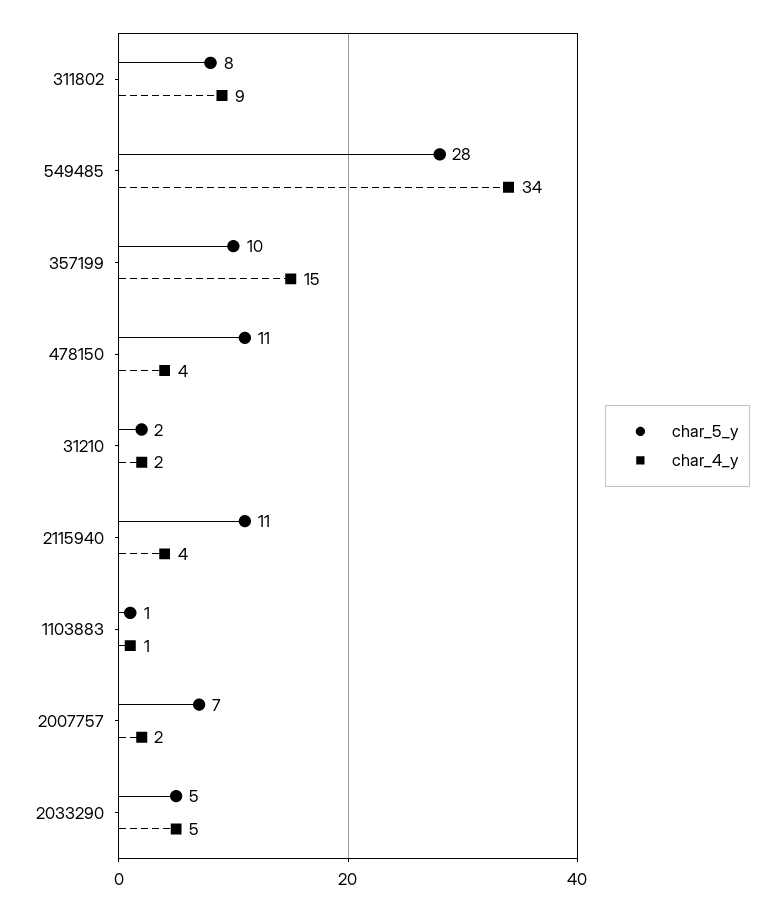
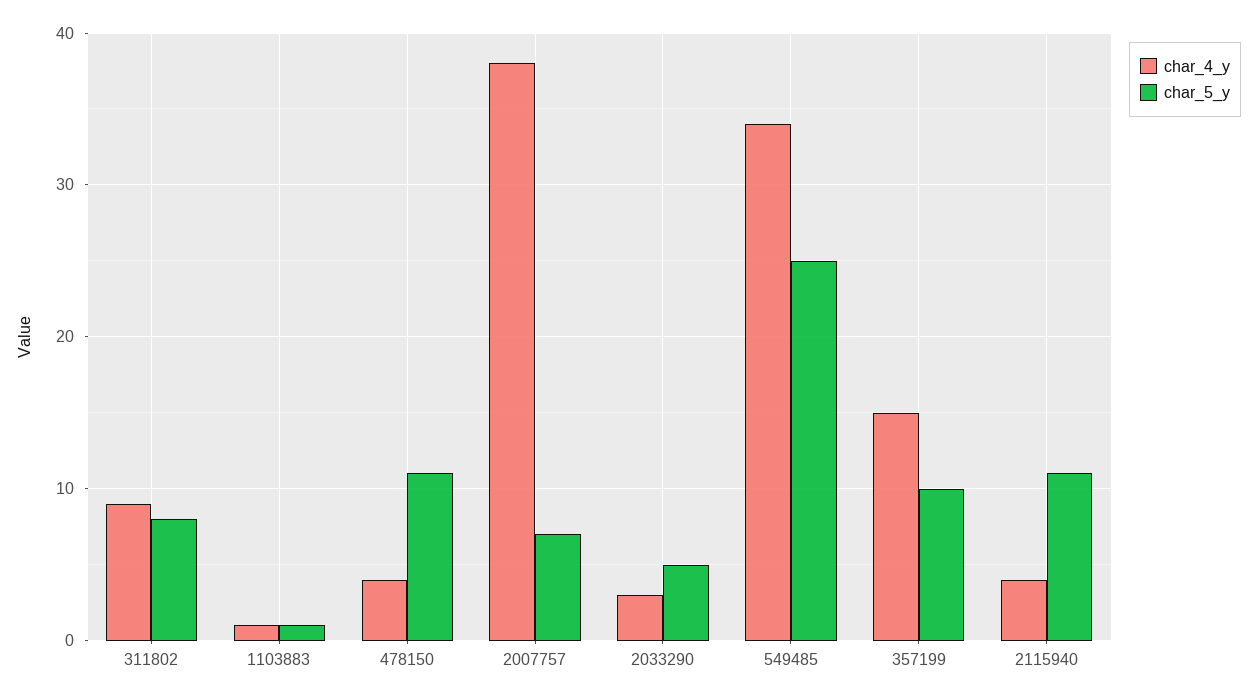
  {
    "char_5_y": {
      "311802": 8,
-     "549485": 28,
+     "549485": 25,
      "357199": 10,
      "478150": 11,
-     "31210": 2,
      "2115940": 11,
      "1103883": 1,
      "2007757": 7,
      "2033290": 5
    },
    "char_4_y": {
      "311802": 9,
      "549485": 34,
      "357199": 15,
      "478150": 4,
-     "31210": 2,
      "2115940": 4,
      "1103883": 1,
-     "2007757": 2,
+     "2007757": 38,
-     "2033290": 5
+     "2033290": 3
    }
  }

